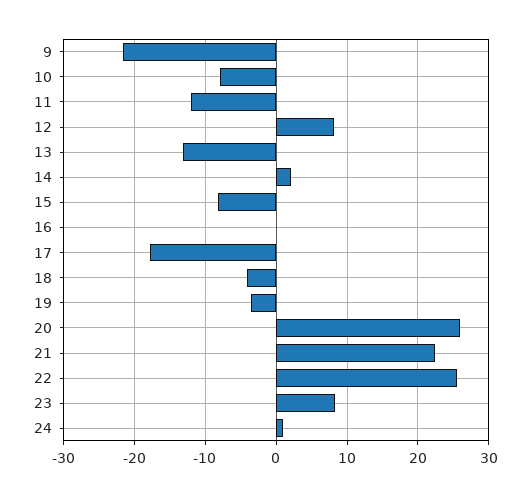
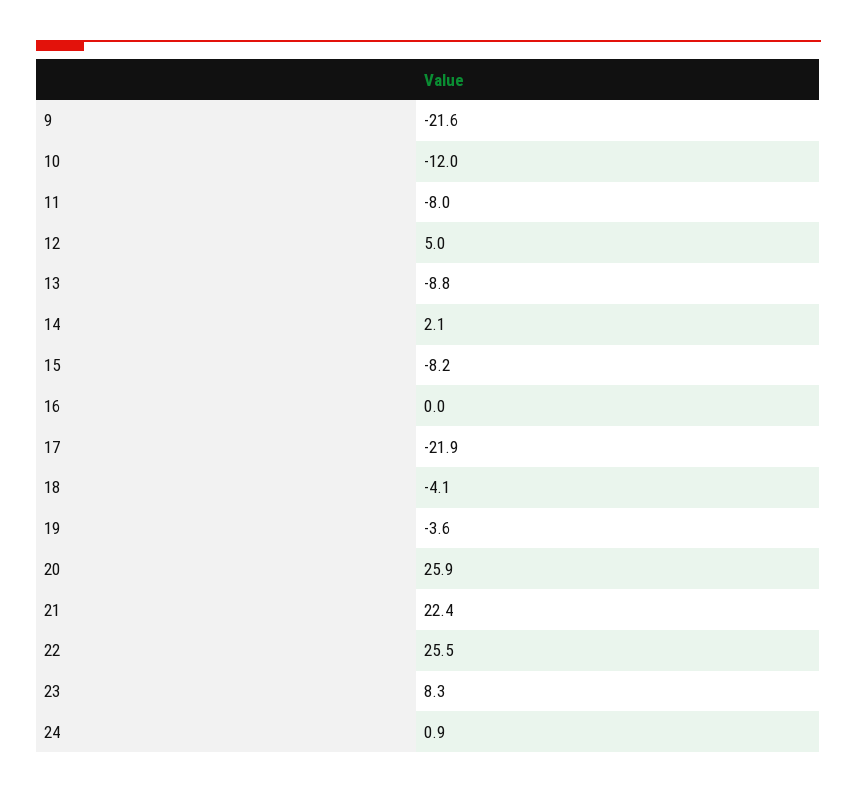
  {
    "9": -21.6,
-   "10": -8,
+   "10": -12,
-   "11": -12,
+   "11": -8,
-   "12": 8,
+   "12": 5,
-   "13": -13,
+   "13": -8.8,
    "14": 2.1,
    "15": -8.2,
    "16": 0,
-   "17": -18,
+   "17": -21.9,
    "18": -4.1,
    "19": -3.6,
    "20": 25.9,
    "21": 22.4,
    "22": 25.5,
    "23": 8.3,
    "24": 0.9
  }

